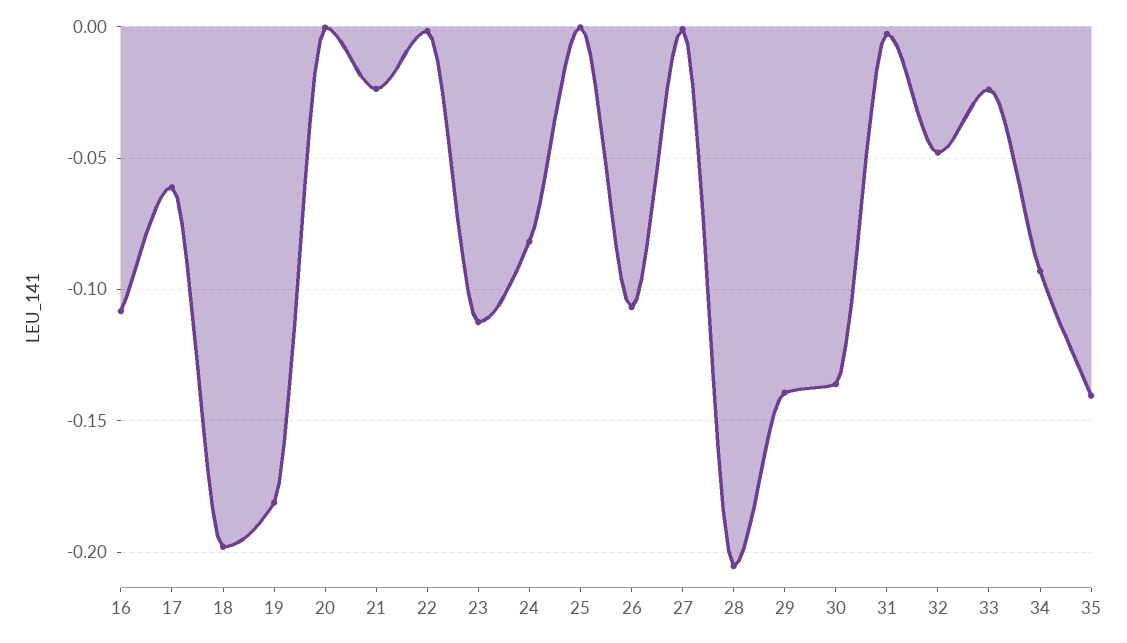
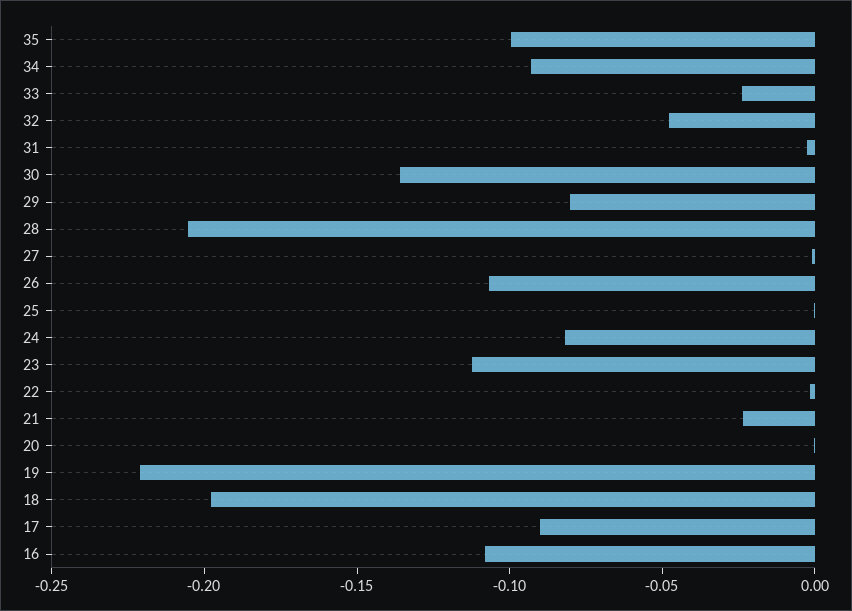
  {
    "16": -0.11,
-   "17": -0.06,
+   "17": -0.09,
    "18": -0.2,
-   "19": -0.18,
+   "19": -0.22,
    "20": 0,
    "21": -0.025,
    "22": 0,
    "23": -0.11,
    "24": -0.08,
    "25": 0,
    "26": -0.105,
    "27": 0,
    "28": -0.205,
-   "29": -0.14,
+   "29": -0.08,
    "30": -0.135,
    "31": -0.005,
    "32": -0.05,
    "33": -0.025,
    "34": -0.095,
-   "35": -0.14
+   "35": -0.1
  }

